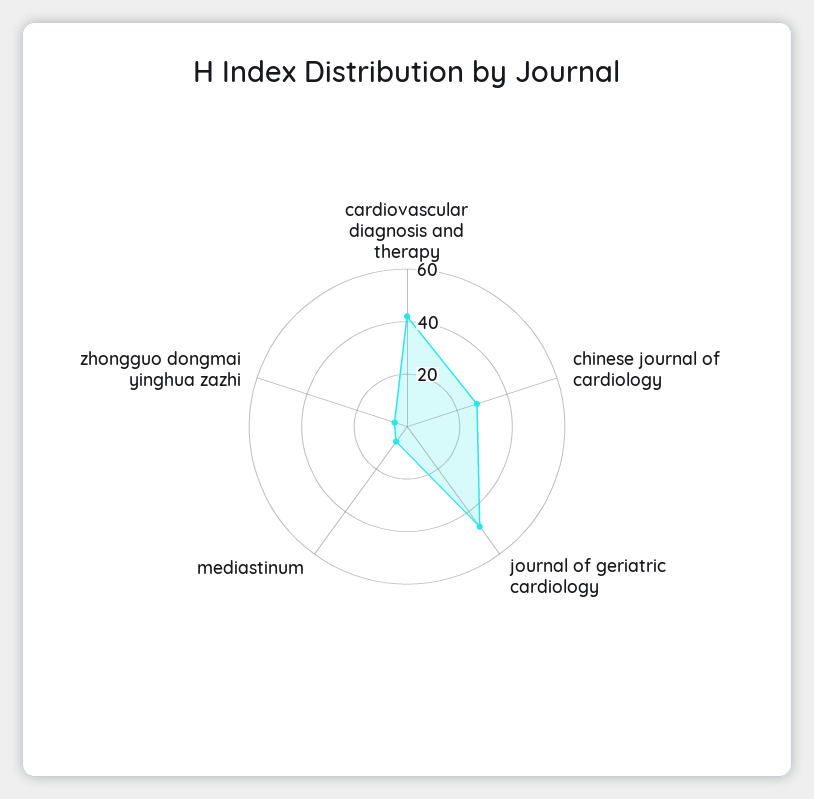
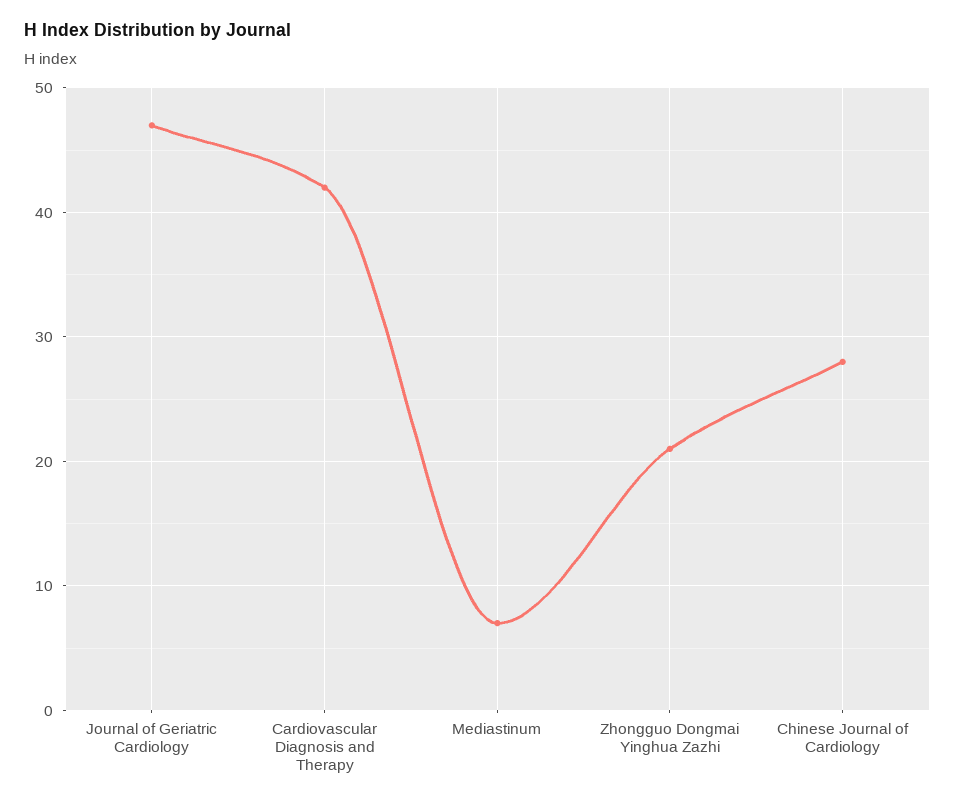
  {
    "cardiovascular diagnosis and therapy": 42,
    "chinese journal of cardiology": 28,
    "journal of geriatric cardiology": 47,
    "mediastinum": 7,
-   "zhongguo dongmai yinghua zazhi": 5
+   "zhongguo dongmai yinghua zazhi": 21
  }

